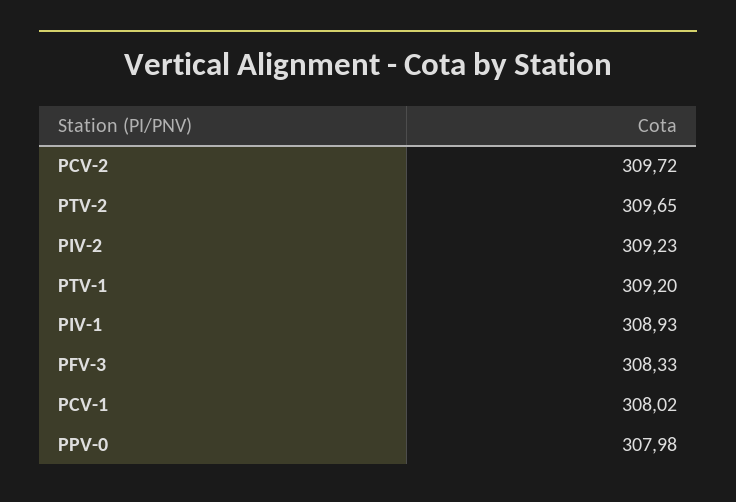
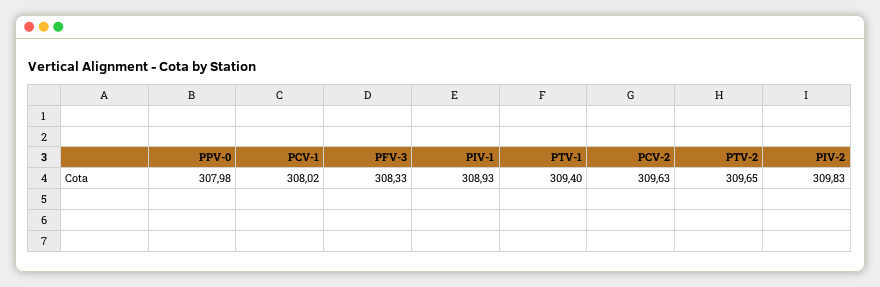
  {
-   "PCV-2": 309.72,
+   "PCV-2": 309.63,
    "PTV-2": 309.65,
-   "PIV-2": 309.23,
+   "PIV-2": 309.83,
-   "PTV-1": 309.2,
+   "PTV-1": 309.4,
    "PIV-1": 308.93,
    "PFV-3": 308.33,
    "PCV-1": 308.02,
    "PPV-0": 307.98
  }

